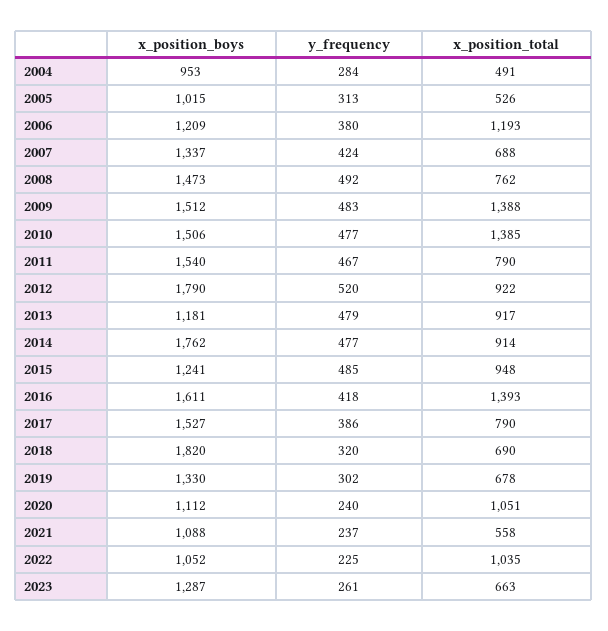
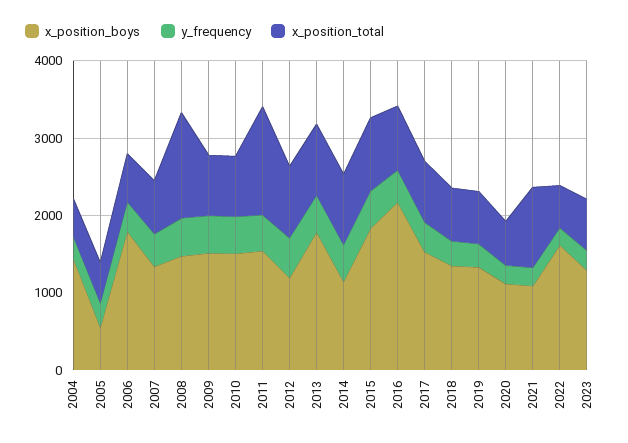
  {
    "x_position_boys": {
-     "2004": 953,
+     "2004": 1400,
-     "2005": 1015,
+     "2005": 600,
-     "2006": 1209,
+     "2006": 1800,
      "2007": 1337,
      "2008": 1473,
      "2009": 1512,
      "2010": 1506,
      "2011": 1540,
-     "2012": 1790,
+     "2012": 1200,
-     "2013": 1181,
+     "2013": 1800,
-     "2014": 1762,
+     "2014": 1200,
-     "2015": 1241,
+     "2015": 1800,
-     "2016": 1611,
+     "2016": 2200,
      "2017": 1527,
-     "2018": 1820,
+     "2018": 1400,
      "2019": 1330,
      "2020": 1112,
      "2021": 1088,
-     "2022": 1052,
+     "2022": 1600,
      "2023": 1287
    },
    "y_frequency": {
      "2004": 284,
      "2005": 313,
      "2006": 380,
      "2007": 424,
      "2008": 492,
      "2009": 483,
      "2010": 477,
      "2011": 467,
      "2012": 520,
      "2013": 479,
      "2014": 477,
      "2015": 485,
      "2016": 418,
      "2017": 386,
      "2018": 320,
      "2019": 302,
      "2020": 240,
      "2021": 237,
      "2022": 225,
      "2023": 261
    },
    "x_position_total": {
      "2004": 491,
      "2005": 526,
-     "2006": 1193,
+     "2006": 600,
      "2007": 688,
-     "2008": 762,
+     "2008": 1400,
-     "2009": 1388,
+     "2009": 800,
-     "2010": 1385,
+     "2010": 800,
-     "2011": 790,
+     "2011": 1400,
      "2012": 922,
      "2013": 917,
      "2014": 914,
      "2015": 948,
-     "2016": 1393,
+     "2016": 800,
      "2017": 790,
      "2018": 690,
      "2019": 678,
-     "2020": 1051,
+     "2020": 600,
-     "2021": 558,
+     "2021": 1000,
-     "2022": 1035,
+     "2022": 600,
      "2023": 663
    }
  }

